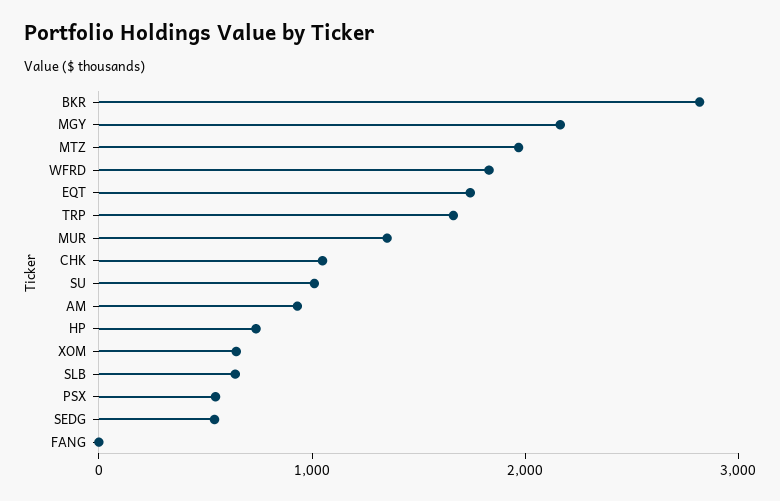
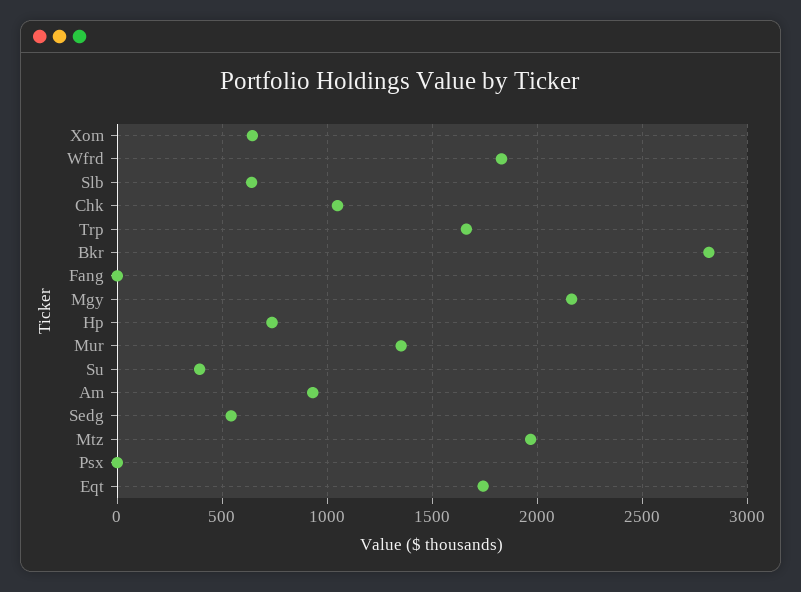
  {
    "BKR": 2800,
    "MGY": 2150,
    "MTZ": 1950,
    "WFRD": 1850,
    "EQT": 1750,
    "TRP": 1650,
    "MUR": 1350,
    "CHK": 1050,
-   "SU": 1000,
+   "SU": 400,
    "AM": 950,
    "HP": 750,
    "XOM": 650,
    "SLB": 650,
-   "PSX": 600,
+   "PSX": 0,
    "SEDG": 550,
    "FANG": 0
  }

